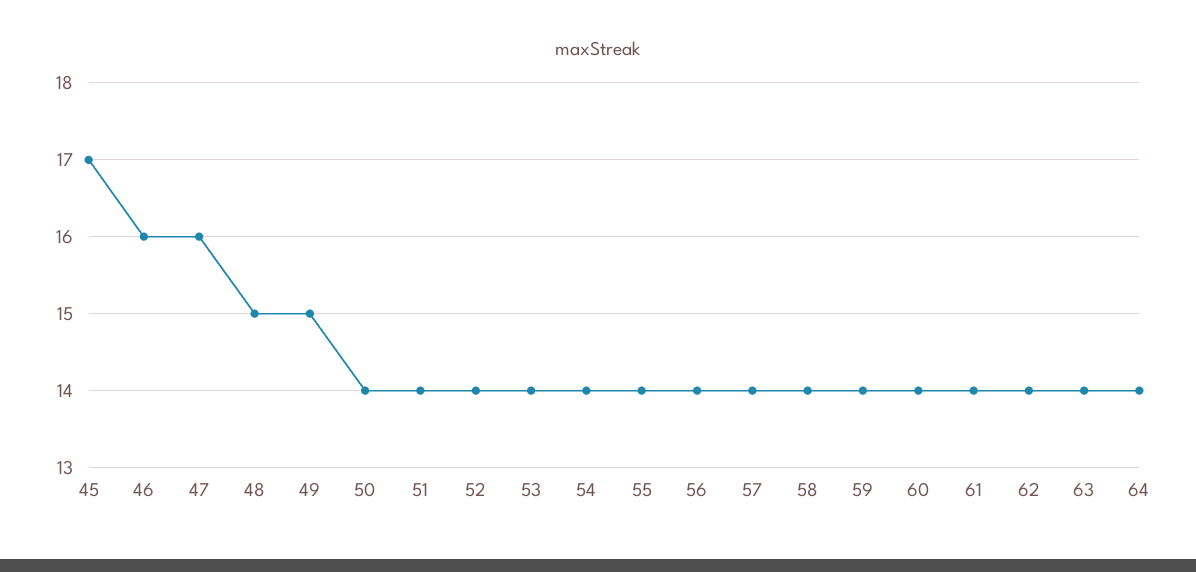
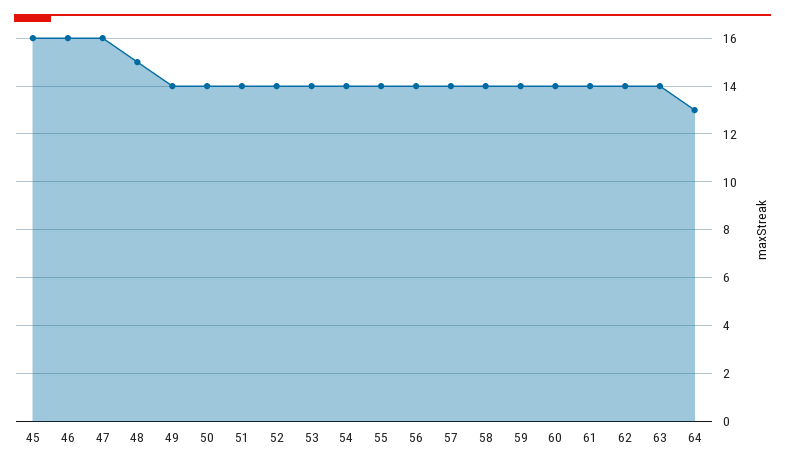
  {
-   "45": 17,
+   "45": 16,
    "46": 16,
    "47": 16,
    "48": 15,
-   "49": 15,
+   "49": 14,
    "50": 14,
    "51": 14,
    "52": 14,
    "53": 14,
    "54": 14,
    "55": 14,
    "56": 14,
    "57": 14,
    "58": 14,
    "59": 14,
    "60": 14,
    "61": 14,
    "62": 14,
    "63": 14,
-   "64": 14
+   "64": 13
  }

